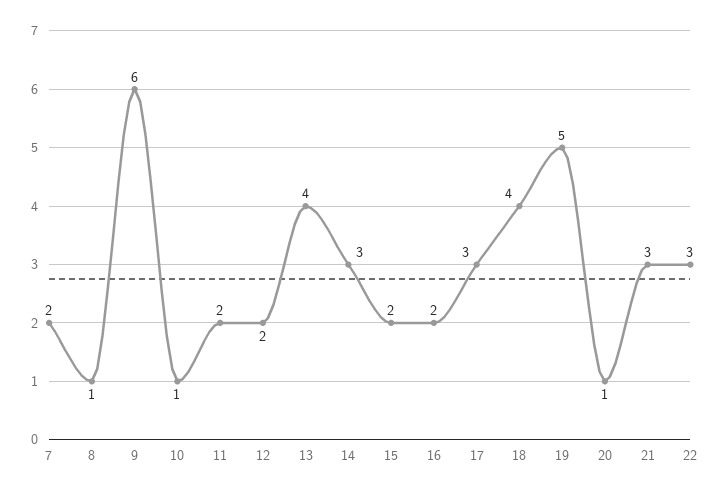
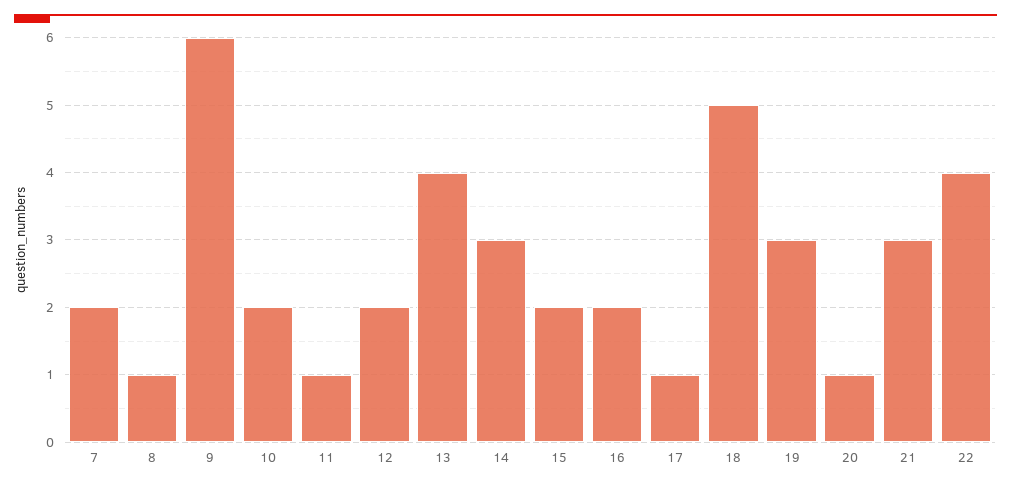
  {
    "7": 2,
    "8": 1,
    "9": 6,
-   "10": 1,
+   "10": 2,
-   "11": 2,
+   "11": 1,
    "12": 2,
    "13": 4,
    "14": 3,
    "15": 2,
    "16": 2,
-   "17": 3,
+   "17": 1,
-   "18": 4,
+   "18": 5,
-   "19": 5,
+   "19": 3,
    "20": 1,
    "21": 3,
-   "22": 3
+   "22": 4
  }

